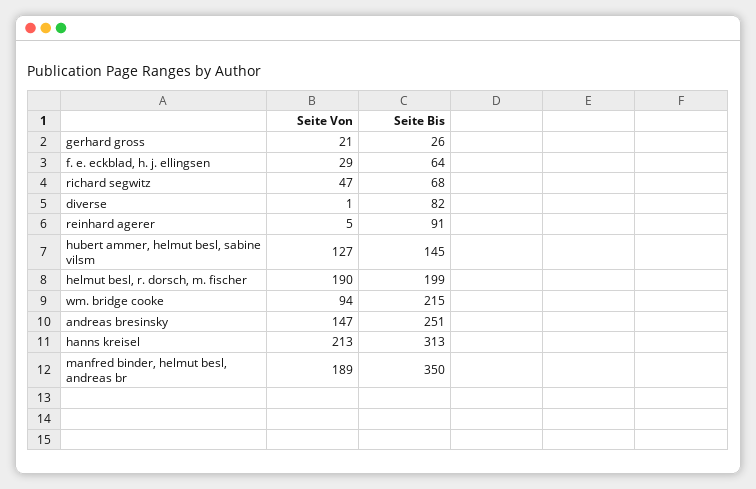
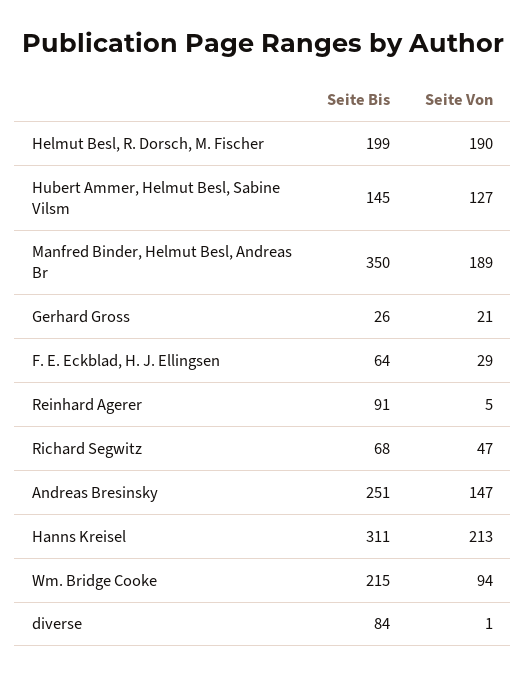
  {
    "Seite Von": {
      "gerhard gross": 21,
      "f. e. eckblad, h. j. ellingsen": 29,
      "richard segwitz": 47,
      "diverse": 1,
      "reinhard agerer": 5,
      "hubert ammer, helmut besl, sabine vilsm": 127,
      "helmut besl, r. dorsch, m. fischer": 190,
      "wm. bridge cooke": 94,
      "andreas bresinsky": 147,
      "hanns kreisel": 213,
      "manfred binder, helmut besl, andreas br": 189
    },
    "Seite Bis": {
      "gerhard gross": 26,
      "f. e. eckblad, h. j. ellingsen": 64,
      "richard segwitz": 68,
-     "diverse": 82,
+     "diverse": 84,
      "reinhard agerer": 91,
      "hubert ammer, helmut besl, sabine vilsm": 145,
      "helmut besl, r. dorsch, m. fischer": 199,
      "wm. bridge cooke": 215,
      "andreas bresinsky": 251,
-     "hanns kreisel": 313,
+     "hanns kreisel": 311,
      "manfred binder, helmut besl, andreas br": 350
    }
  }

